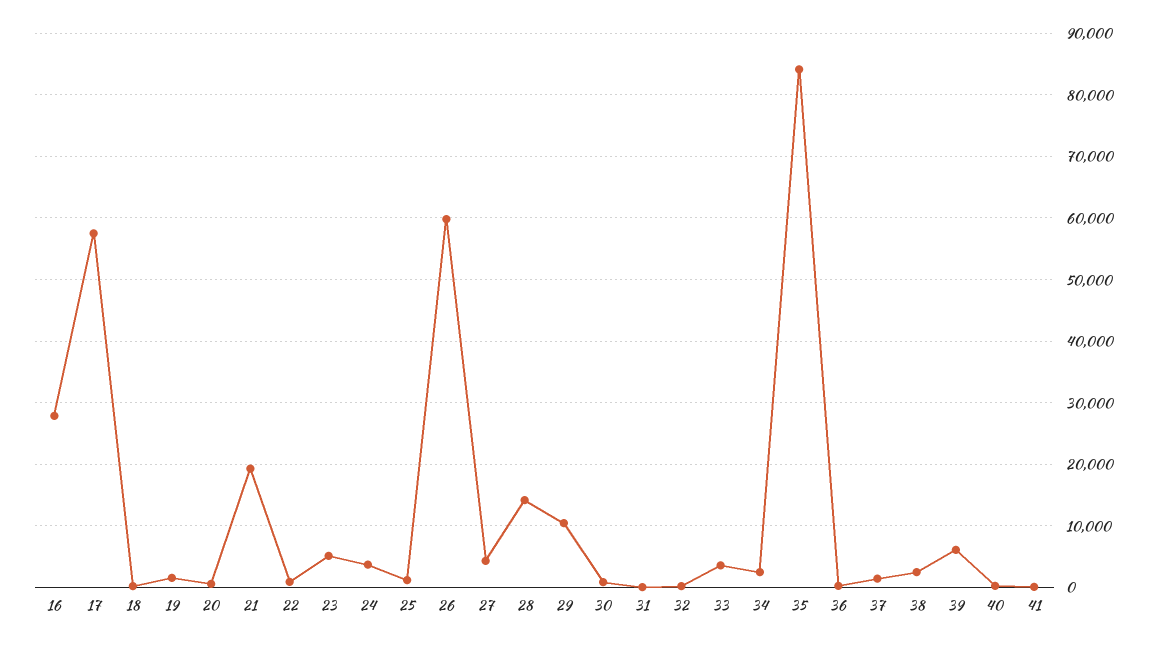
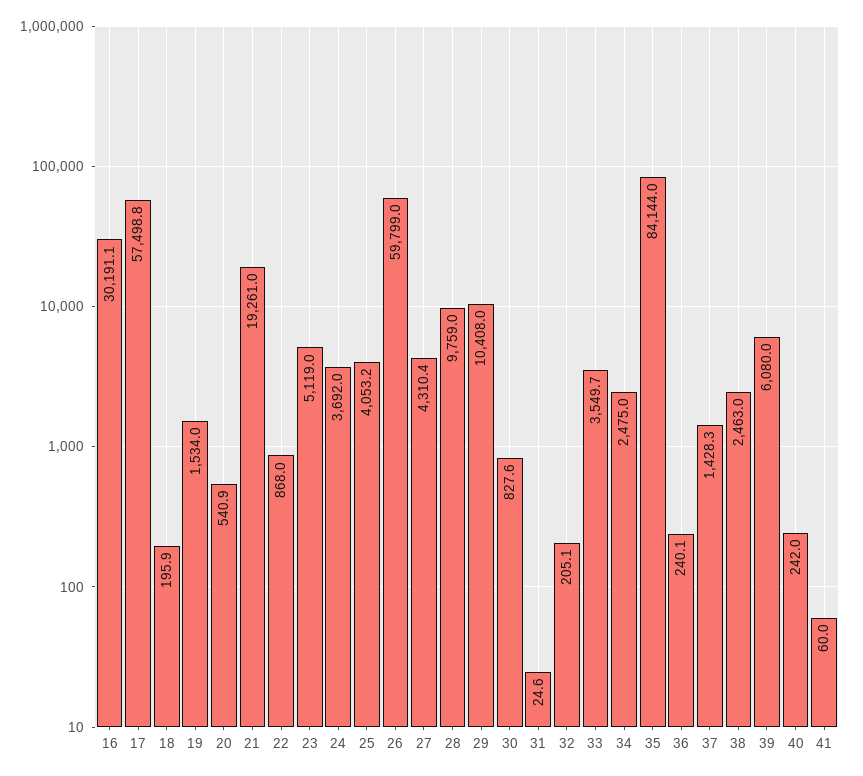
  {
-   "16": 28000,
+   "16": 30191.1,
    "17": 57498.8,
    "18": 195.9,
    "19": 1534,
    "20": 540.9,
    "21": 19261,
    "22": 868,
    "23": 5119,
    "24": 3692,
-   "25": 1000,
+   "25": 4053.2,
    "26": 59799,
    "27": 4310.4,
-   "28": 14000,
+   "28": 9759,
    "29": 10408,
    "30": 827.6,
    "31": 24.6,
    "32": 205.1,
    "33": 3549.7,
    "34": 2475,
    "35": 84144,
    "36": 240.1,
    "37": 1428.3,
    "38": 2463,
    "39": 6080,
    "40": 242,
    "41": 60
  }

